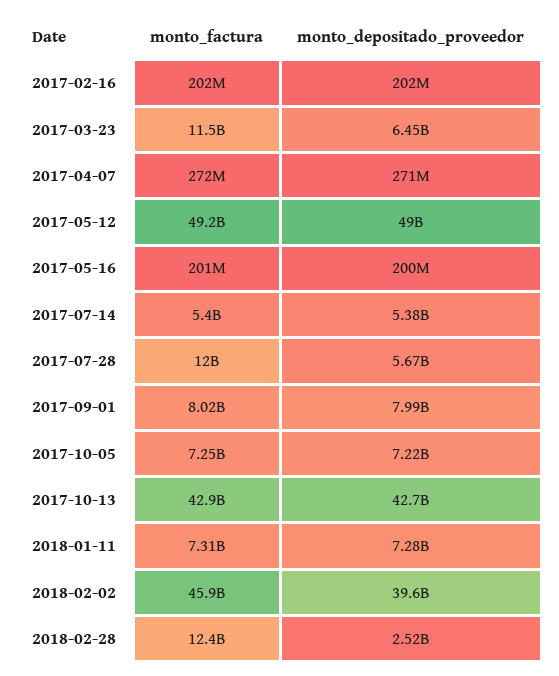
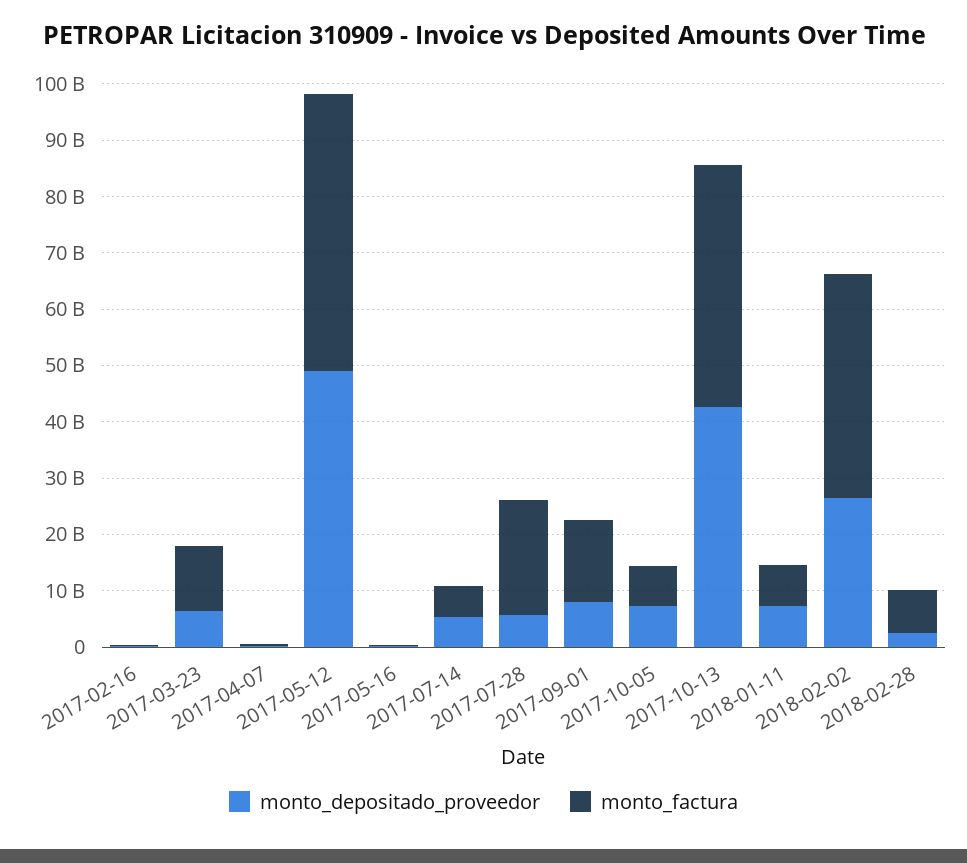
  {
    "monto_factura": {
      "2017-02-16": 202000000,
      "2017-03-23": 11500000000,
      "2017-04-07": 272000000,
      "2017-05-12": 49200000000,
      "2017-05-16": 201000000,
      "2017-07-14": 5400000000,
-     "2017-07-28": 12000000000,
+     "2017-07-28": 20000000000,
-     "2017-09-01": 8020000000,
+     "2017-09-01": 14000000000,
      "2017-10-05": 7250000000,
      "2017-10-13": 42900000000,
      "2018-01-11": 7310000000,
-     "2018-02-02": 45900000000,
+     "2018-02-02": 40000000000,
-     "2018-02-28": 12400000000
+     "2018-02-28": 8000000000
    },
    "monto_depositado_proveedor": {
      "2017-02-16": 202000000,
      "2017-03-23": 6450000000,
      "2017-04-07": 271000000,
      "2017-05-12": 49000000000,
      "2017-05-16": 200000000,
      "2017-07-14": 5380000000,
      "2017-07-28": 5670000000,
      "2017-09-01": 7990000000,
      "2017-10-05": 7220000000,
      "2017-10-13": 42700000000,
      "2018-01-11": 7280000000,
-     "2018-02-02": 39600000000,
+     "2018-02-02": 26000000000,
      "2018-02-28": 2520000000
    }
  }

